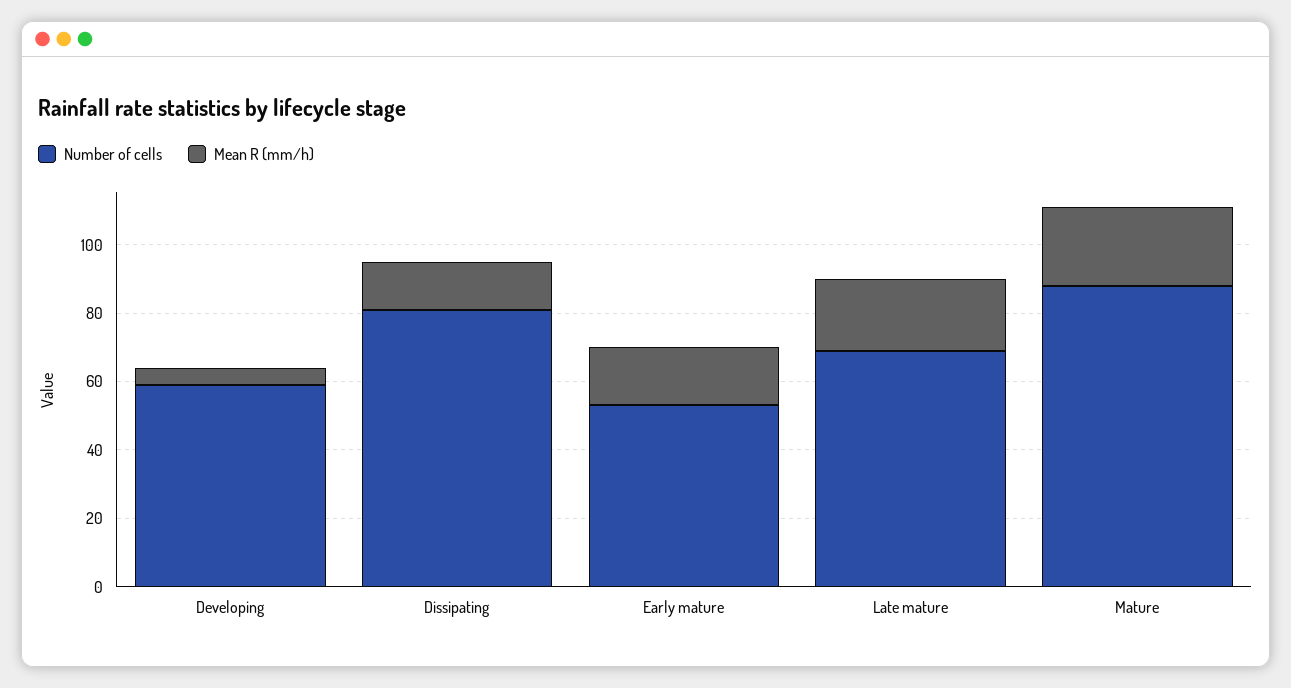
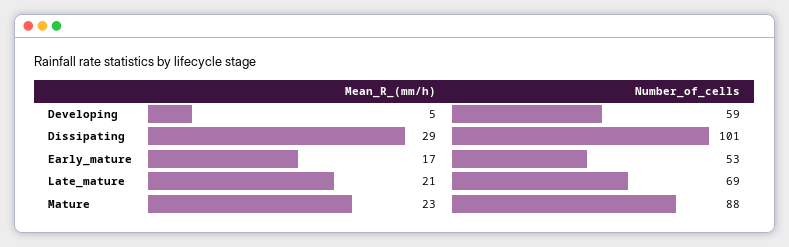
  {
    "Number of cells": {
      "Developing": 59,
-     "Dissipating": 80,
+     "Dissipating": 101,
      "Early mature": 53,
      "Late mature": 69,
      "Mature": 88
    },
    "Mean R (mm/h)": {
      "Developing": 5,
-     "Dissipating": 15,
+     "Dissipating": 29,
      "Early mature": 17,
      "Late mature": 21,
      "Mature": 23
    }
  }

